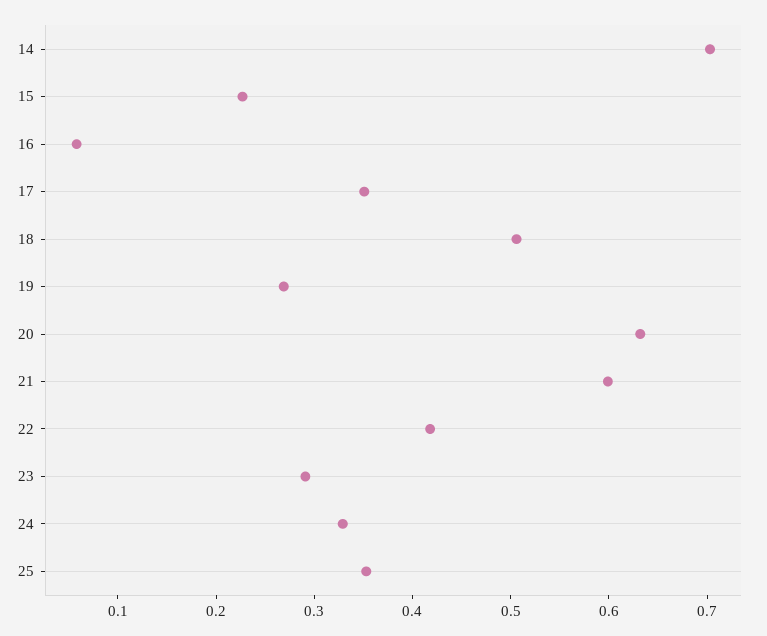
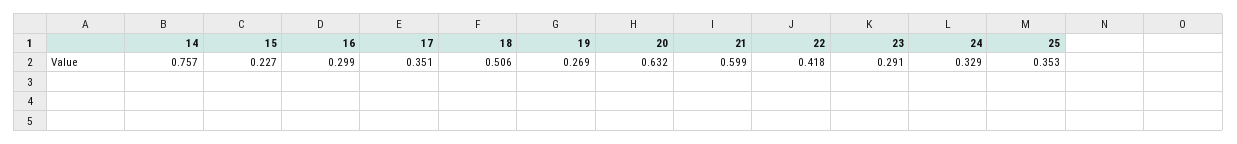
  {
-   "14": 0.7,
+   "14": 0.757,
    "15": 0.227,
-   "16": 0.06,
+   "16": 0.299,
    "17": 0.351,
    "18": 0.506,
    "19": 0.269,
    "20": 0.632,
    "21": 0.599,
    "22": 0.418,
    "23": 0.291,
    "24": 0.329,
    "25": 0.353
  }

